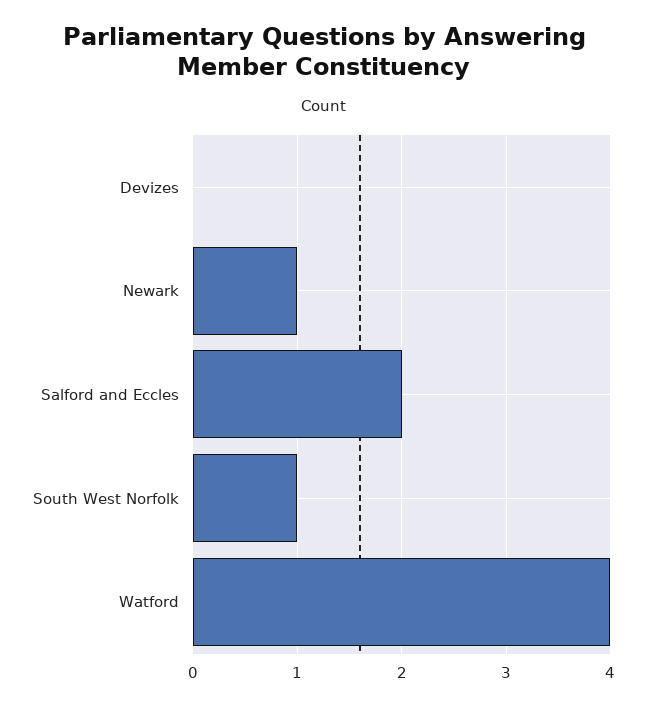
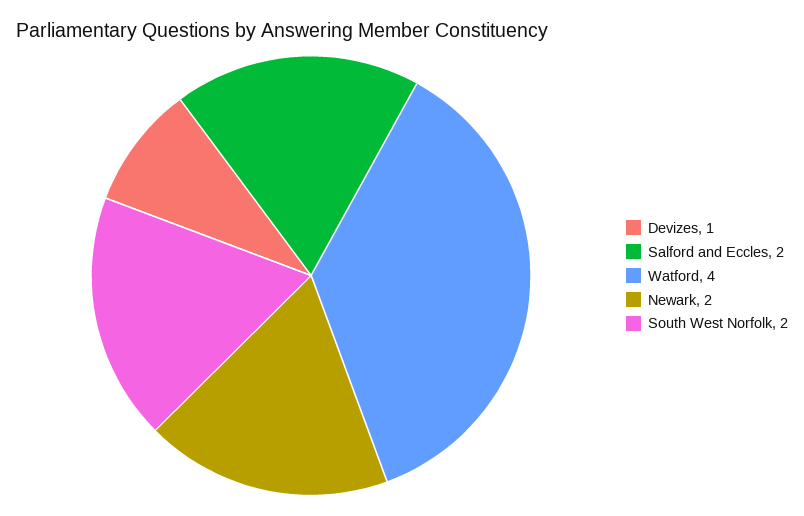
  {
-   "Devizes": 0,
+   "Devizes": 1,
-   "Newark": 1,
+   "Newark": 2,
    "Salford and Eccles": 2,
-   "South West Norfolk": 1,
+   "South West Norfolk": 2,
    "Watford": 4
  }

